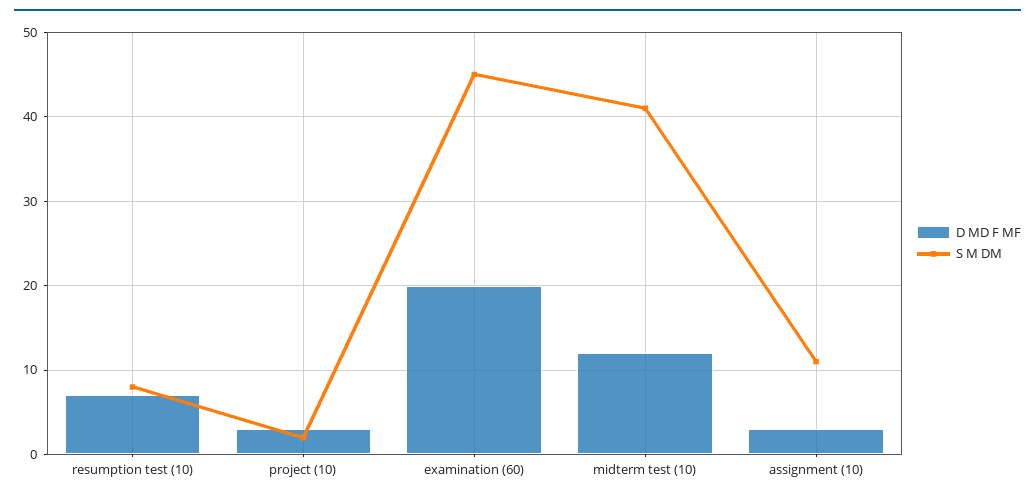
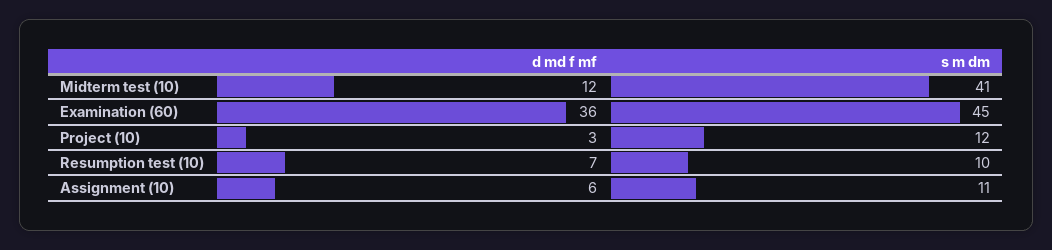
  {
    "D MD F MF": {
      "resumption test (10)": 7,
      "project (10)": 3,
-     "examination (60)": 20,
+     "examination (60)": 36,
      "midterm test (10)": 12,
-     "assignment (10)": 3
+     "assignment (10)": 6
    },
    "S M DM": {
-     "resumption test (10)": 8,
+     "resumption test (10)": 10,
-     "project (10)": 2,
+     "project (10)": 12,
      "examination (60)": 45,
      "midterm test (10)": 41,
      "assignment (10)": 11
    }
  }

